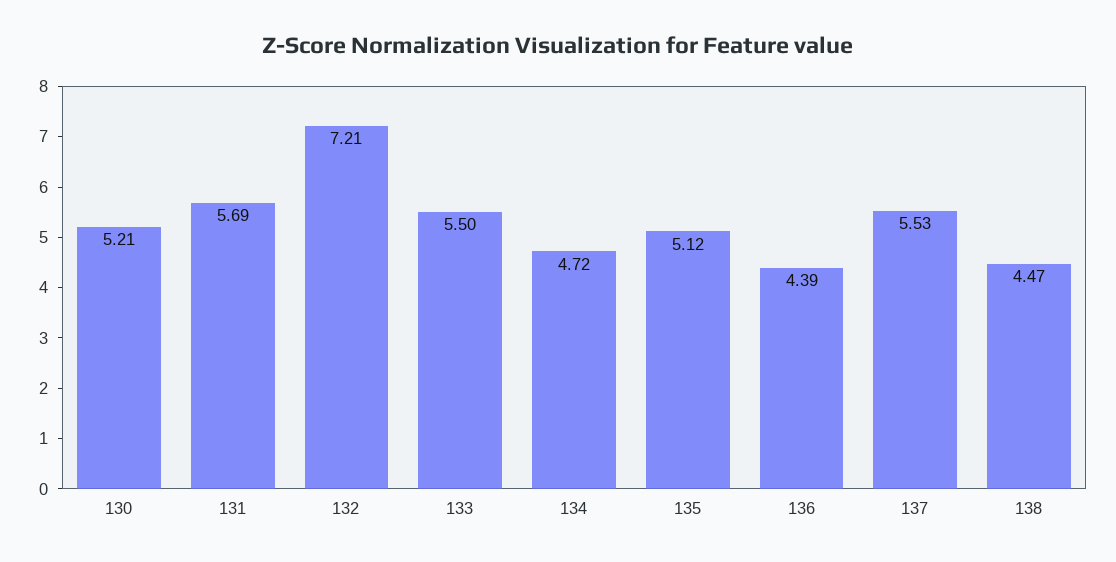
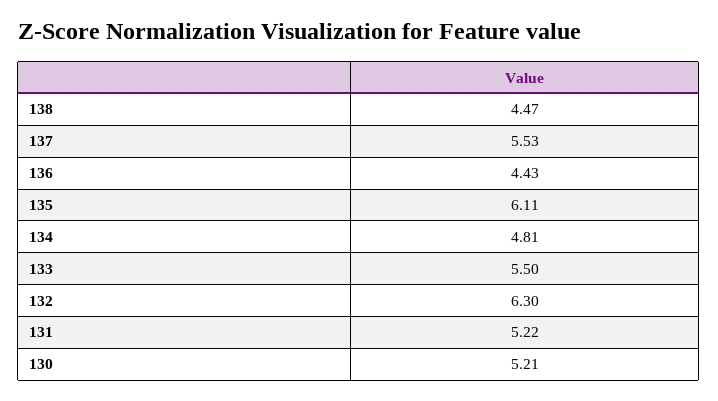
  {
    "130": 5.21,
-   "131": 5.69,
+   "131": 5.22,
-   "132": 7.21,
+   "132": 6.3,
    "133": 5.5,
-   "134": 4.72,
+   "134": 4.81,
-   "135": 5.12,
+   "135": 6.11,
-   "136": 4.39,
+   "136": 4.43,
    "137": 5.53,
    "138": 4.47
  }

